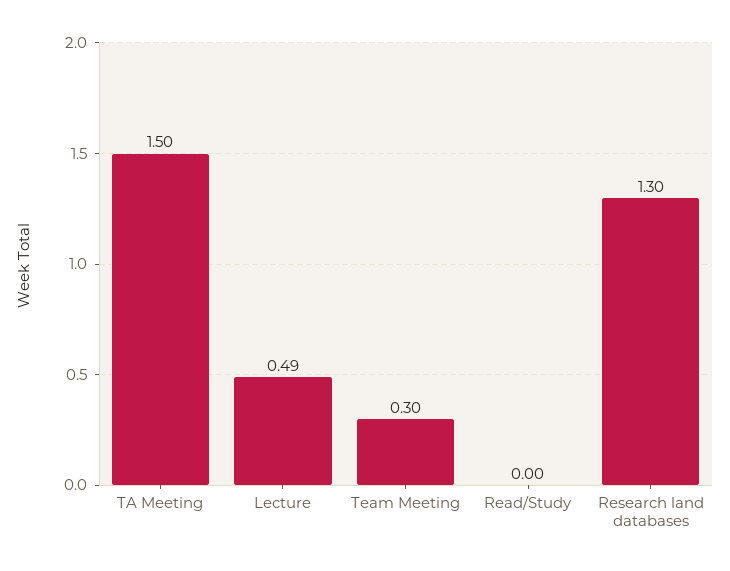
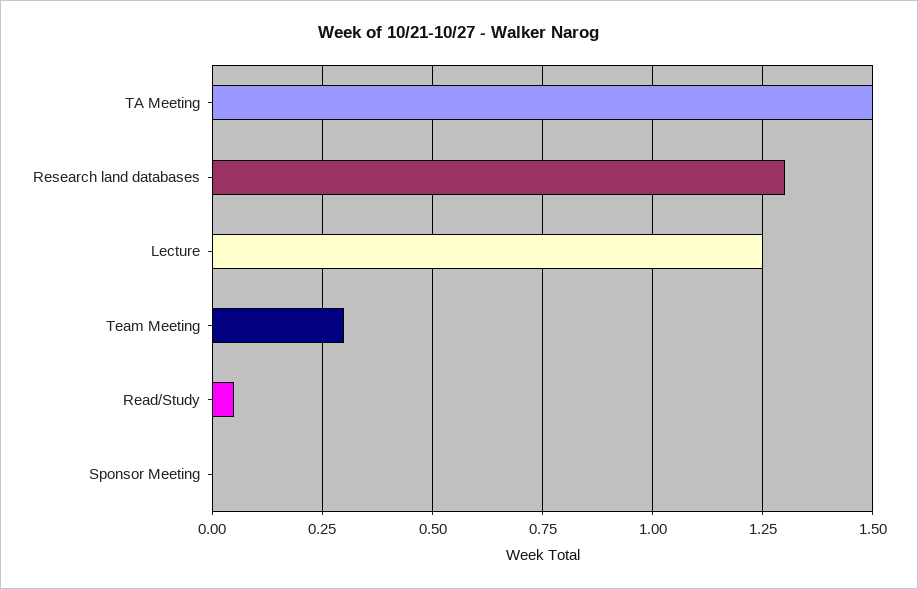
  {
    "TA Meeting": 1.5,
-   "Lecture": 0.49,
+   "Lecture": 1.25,
    "Team Meeting": 0.3,
-   "Read/Study": 0,
+   "Read/Study": 0.05,
-   "Research land databases": 1.3
+   "Research land databases": 1.3,
+   "Sponsor Meeting": 0
  }

